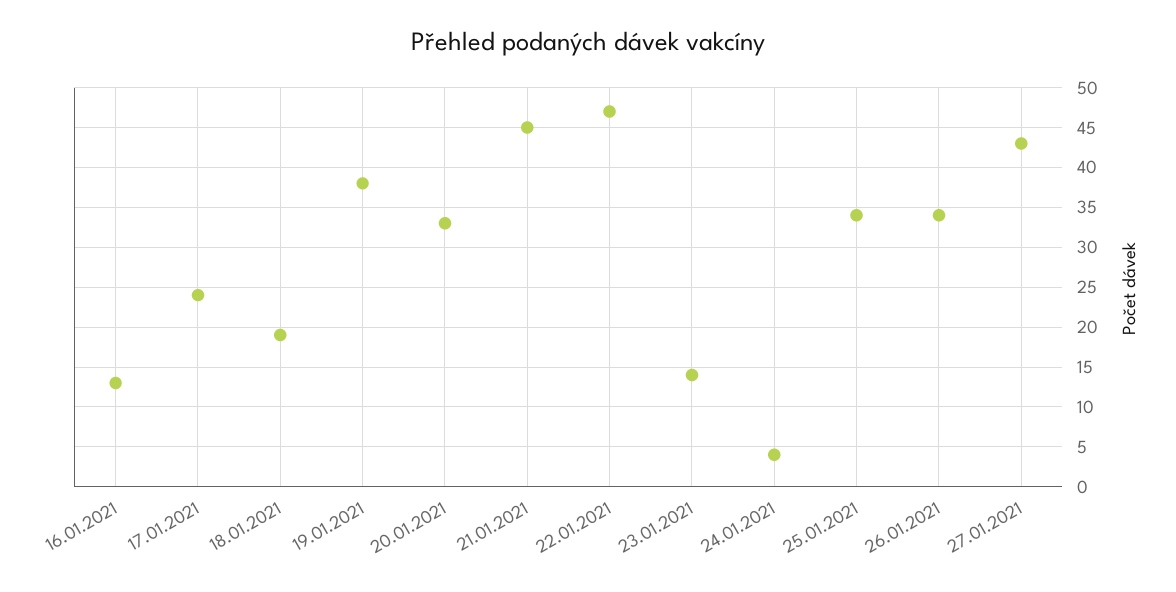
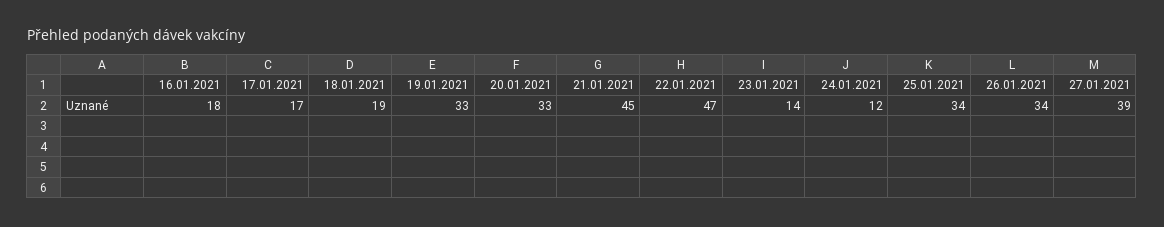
  {
-   "16.01.2021": 13,
+   "16.01.2021": 18,
-   "17.01.2021": 24,
+   "17.01.2021": 17,
    "18.01.2021": 19,
-   "19.01.2021": 38,
+   "19.01.2021": 33,
    "20.01.2021": 33,
    "21.01.2021": 45,
    "22.01.2021": 47,
    "23.01.2021": 14,
-   "24.01.2021": 4,
+   "24.01.2021": 12,
    "25.01.2021": 34,
    "26.01.2021": 34,
-   "27.01.2021": 43
+   "27.01.2021": 39
  }

